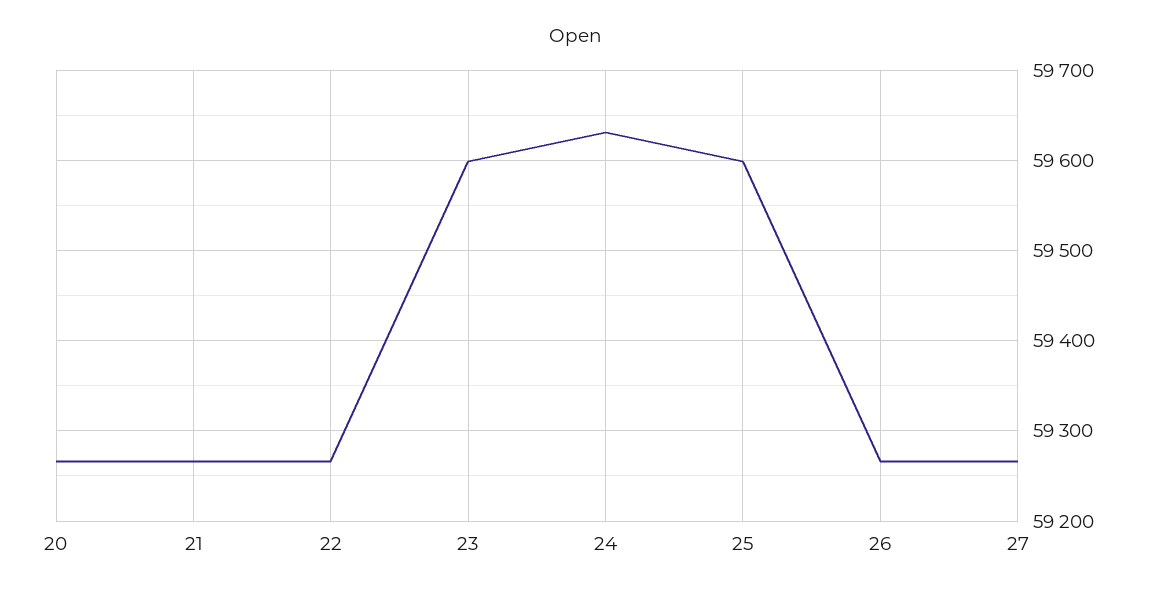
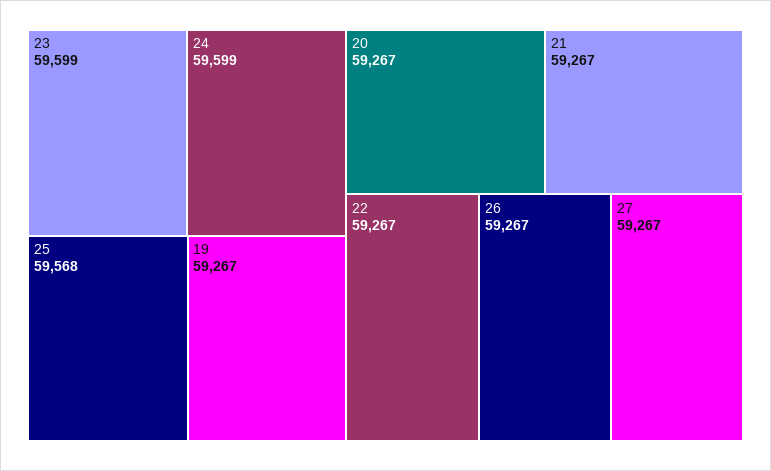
  {
    "20": 59267,
    "21": 59267,
    "22": 59267,
    "23": 59599,
-   "24": 59630,
+   "24": 59599,
-   "25": 59600,
+   "25": 59568,
    "26": 59267,
-   "27": 59267
+   "27": 59267,
+   "19": 59267
  }

